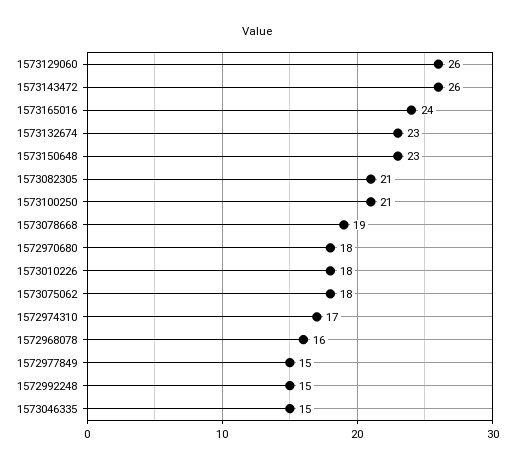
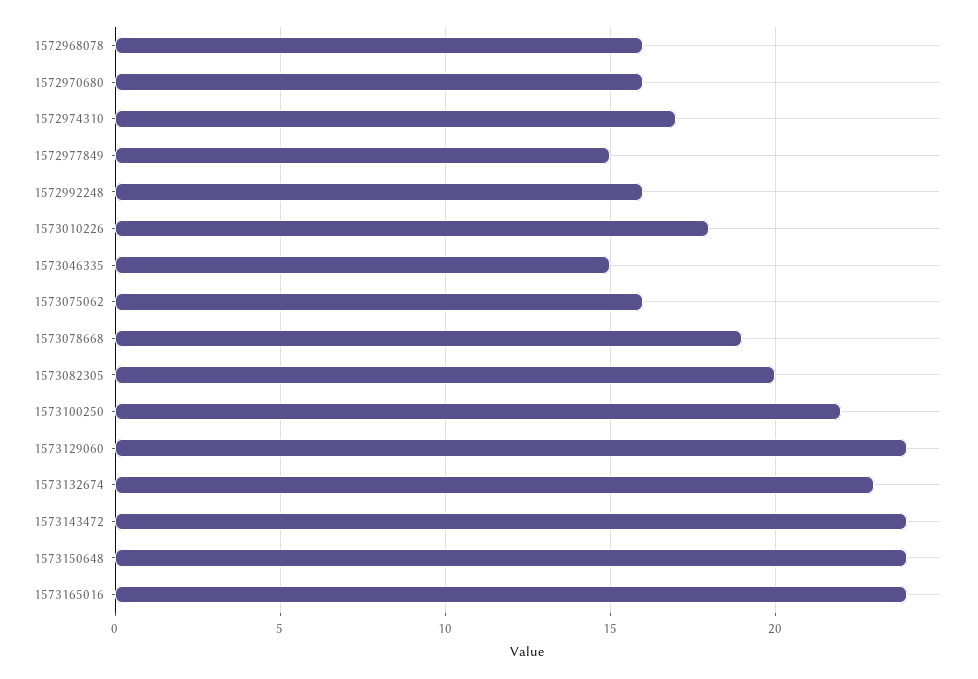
  {
-   "1573129060": 26,
+   "1573129060": 24,
-   "1573143472": 26,
+   "1573143472": 24,
    "1573165016": 24,
    "1573132674": 23,
-   "1573150648": 23,
+   "1573150648": 24,
-   "1573082305": 21,
+   "1573082305": 20,
-   "1573100250": 21,
+   "1573100250": 22,
    "1573078668": 19,
-   "1572970680": 18,
+   "1572970680": 16,
    "1573010226": 18,
-   "1573075062": 18,
+   "1573075062": 16,
    "1572974310": 17,
    "1572968078": 16,
    "1572977849": 15,
-   "1572992248": 15,
+   "1572992248": 16,
    "1573046335": 15
  }

